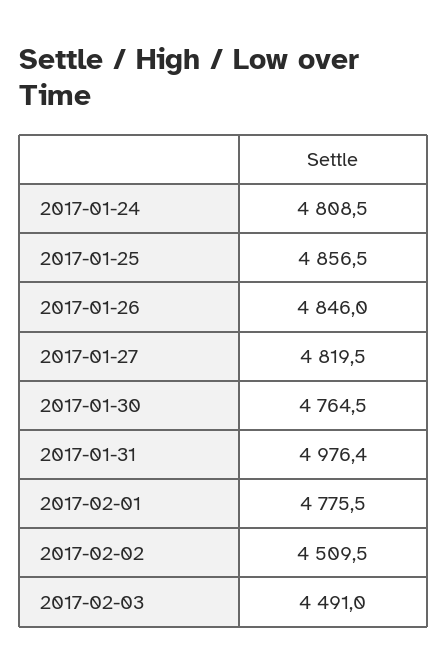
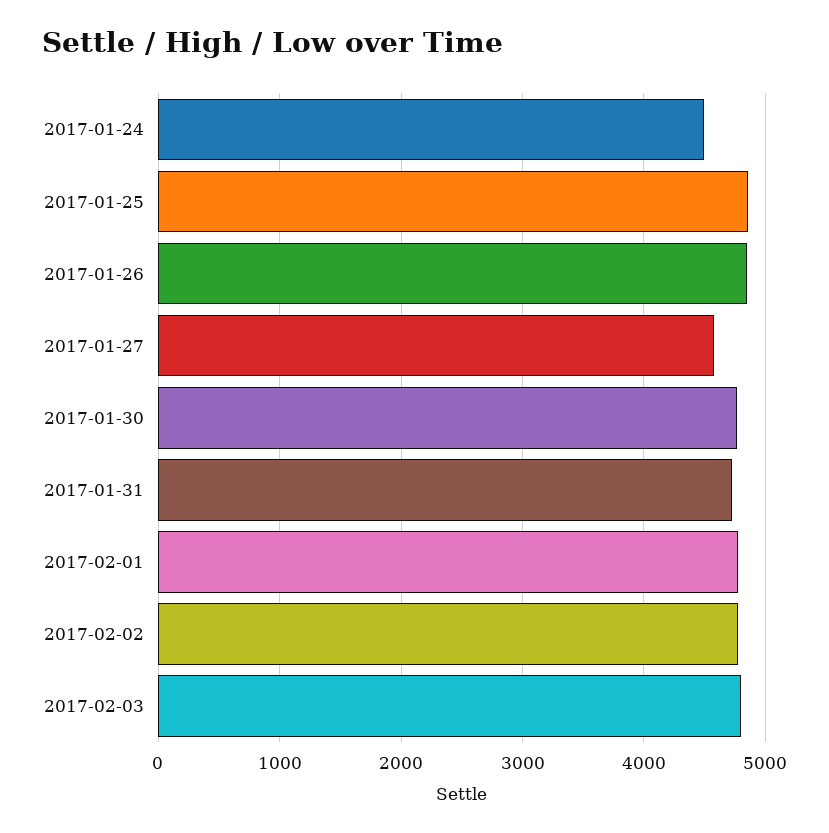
  {
-   "2017-01-24": 4808.5,
+   "2017-01-24": 4500,
    "2017-01-25": 4856.5,
    "2017-01-26": 4846,
-   "2017-01-27": 4819.5,
+   "2017-01-27": 4600,
    "2017-01-30": 4764.5,
-   "2017-01-31": 4976.4,
+   "2017-01-31": 4700,
    "2017-02-01": 4775.5,
-   "2017-02-02": 4509.5,
+   "2017-02-02": 4800,
-   "2017-02-03": 4491
+   "2017-02-03": 4800
  }

